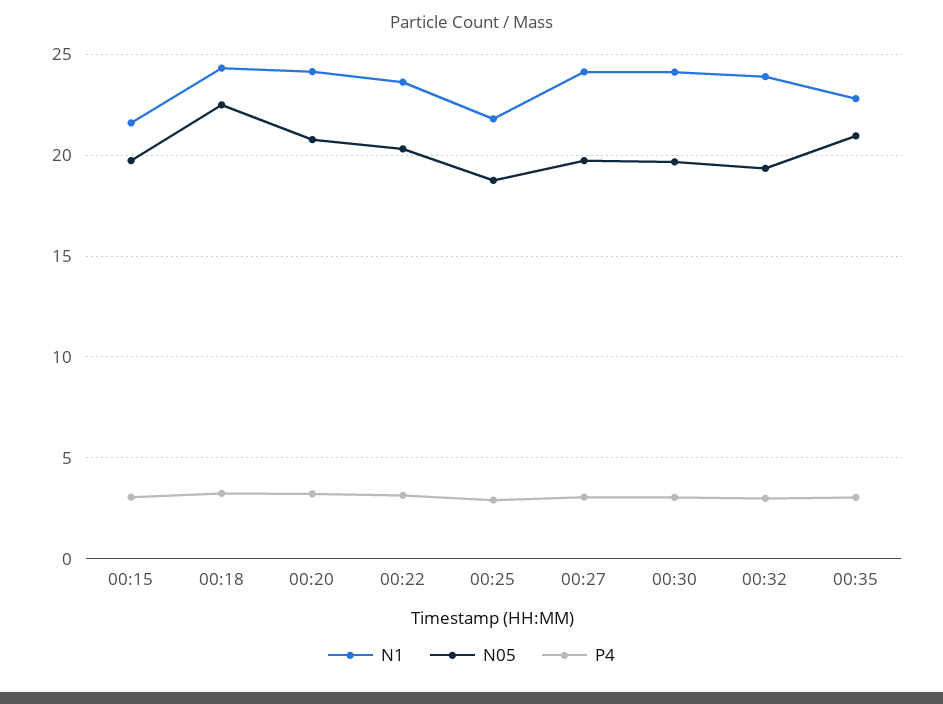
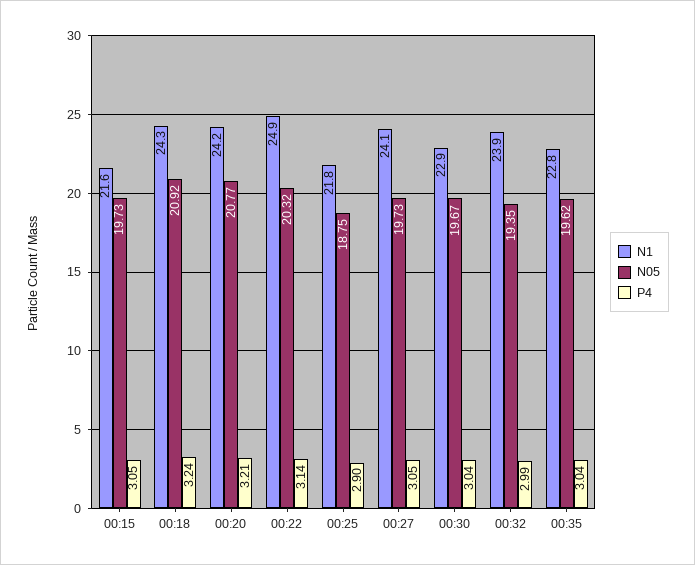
  {
    "N1": {
      "00:15": 21.6,
      "00:18": 24.3,
      "00:20": 24.2,
-     "00:22": 23.5,
+     "00:22": 24.9,
      "00:25": 21.8,
      "00:27": 24.1,
-     "00:30": 24,
+     "00:30": 22.9,
      "00:32": 23.9,
      "00:35": 22.8
    },
    "N05": {
      "00:15": 19.73,
-     "00:18": 22.5,
+     "00:18": 20.92,
      "00:20": 20.77,
      "00:22": 20.32,
      "00:25": 18.75,
      "00:27": 19.73,
      "00:30": 19.67,
      "00:32": 19.35,
-     "00:35": 21
+     "00:35": 19.62
    },
    "P4": {
      "00:15": 3.05,
      "00:18": 3.24,
      "00:20": 3.21,
      "00:22": 3.14,
      "00:25": 2.9,
      "00:27": 3.05,
      "00:30": 3.04,
      "00:32": 2.99,
      "00:35": 3.04
    }
  }

